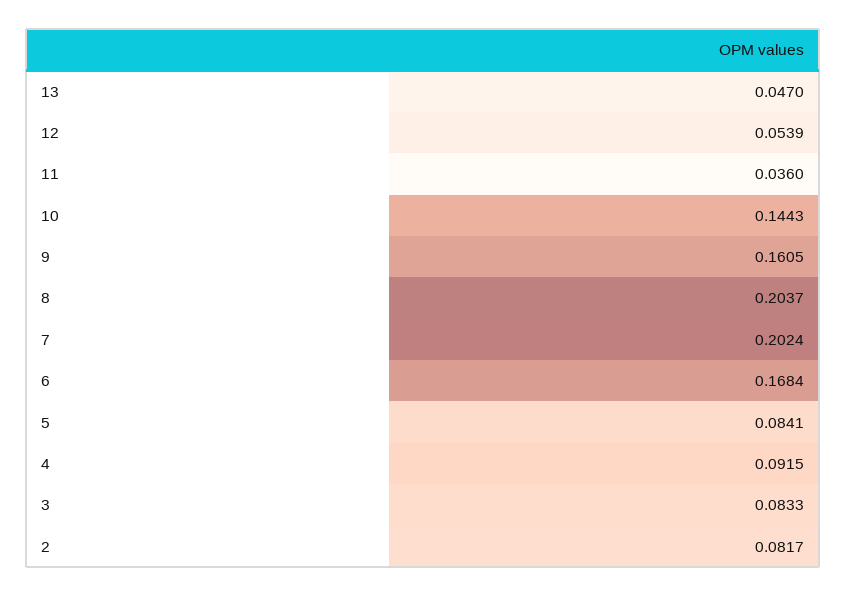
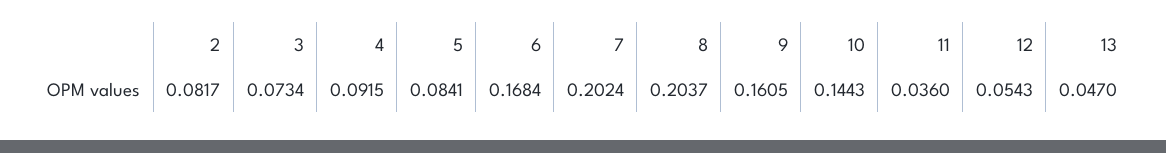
  {
    "13": 0.047,
-   "12": 0.0539,
+   "12": 0.0543,
    "11": 0.036,
    "10": 0.1443,
    "9": 0.1605,
    "8": 0.2037,
    "7": 0.2024,
    "6": 0.1684,
    "5": 0.0841,
    "4": 0.0915,
-   "3": 0.0833,
+   "3": 0.0734,
    "2": 0.0817
  }

